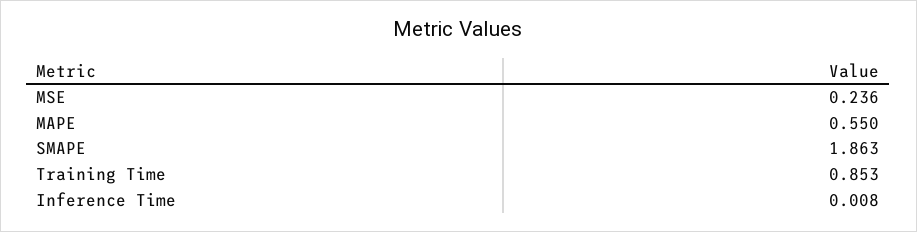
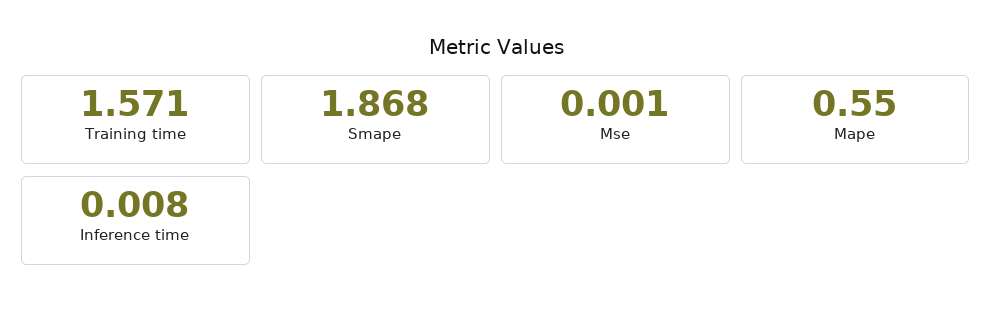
  {
-   "MSE": 0.236,
+   "MSE": 0.001,
    "MAPE": 0.55,
-   "SMAPE": 1.863,
+   "SMAPE": 1.868,
-   "Training Time": 0.853,
+   "Training Time": 1.571,
    "Inference Time": 0.008
  }

